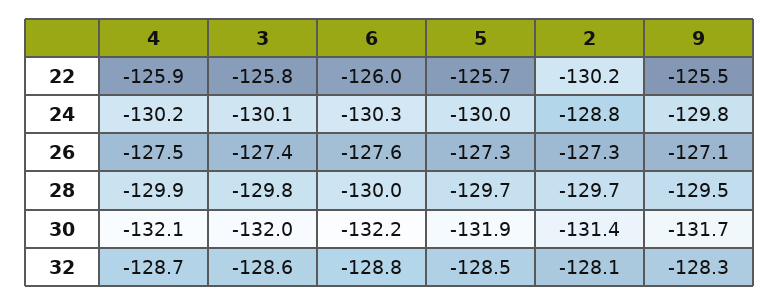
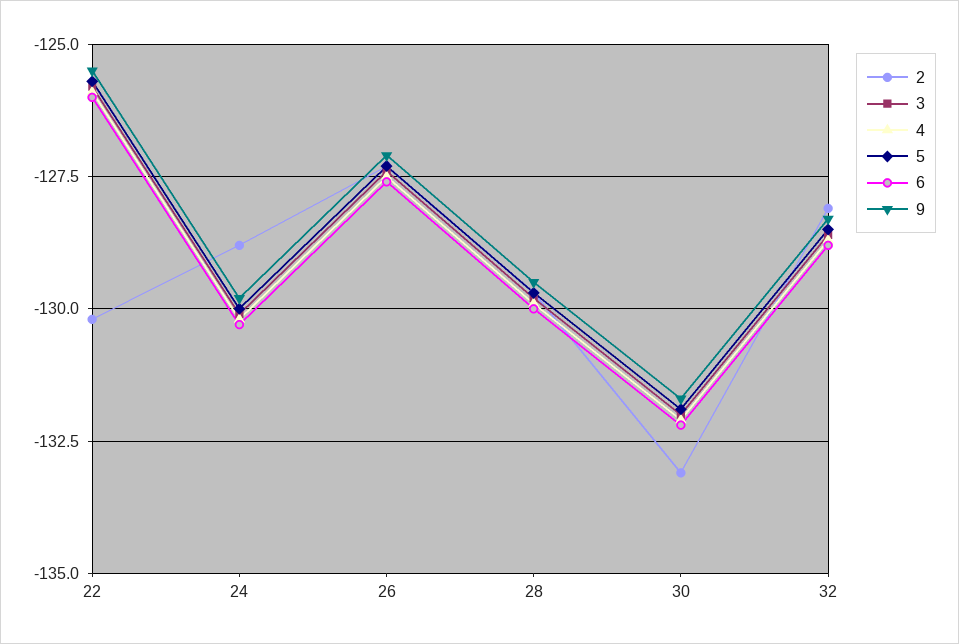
  {
    "4": {
      "22": -125.9,
      "24": -130.2,
      "26": -127.5,
      "28": -129.9,
      "30": -132.1,
      "32": -128.7
    },
    "3": {
      "22": -125.8,
      "24": -130.1,
      "26": -127.4,
      "28": -129.8,
      "30": -132,
      "32": -128.6
    },
    "6": {
      "22": -126,
      "24": -130.3,
      "26": -127.6,
      "28": -130,
      "30": -132.2,
      "32": -128.8
    },
    "5": {
      "22": -125.7,
      "24": -130,
      "26": -127.3,
      "28": -129.7,
      "30": -131.9,
      "32": -128.5
    },
    "2": {
      "22": -130.2,
      "24": -128.8,
      "26": -127.3,
      "28": -129.7,
-     "30": -131.4,
+     "30": -133,
      "32": -128.1
    },
    "9": {
      "22": -125.5,
      "24": -129.8,
      "26": -127.1,
      "28": -129.5,
      "30": -131.7,
      "32": -128.3
    }
  }

